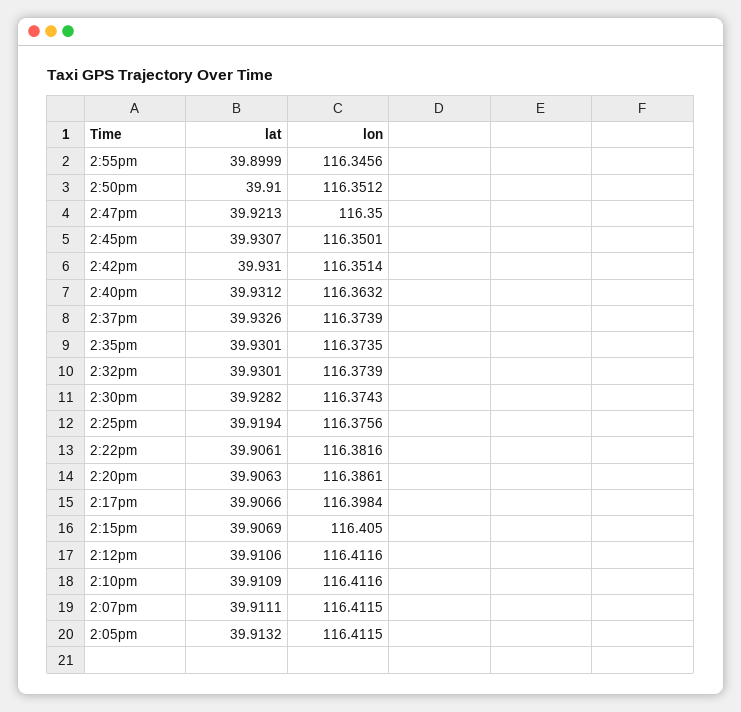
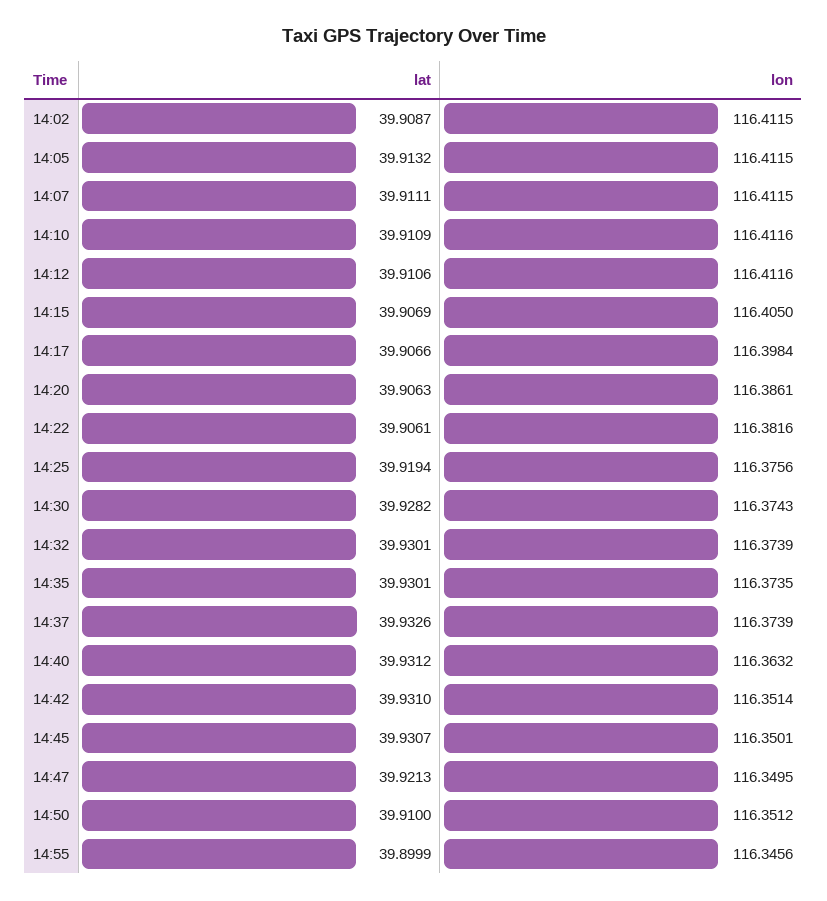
  {
    "lat": {
      "2:55pm": 39.8999,
      "2:50pm": 39.91,
      "2:47pm": 39.9213,
      "2:45pm": 39.9307,
      "2:42pm": 39.931,
      "2:40pm": 39.9312,
      "2:37pm": 39.9326,
      "2:35pm": 39.9301,
      "2:32pm": 39.9301,
      "2:30pm": 39.9282,
      "2:25pm": 39.9194,
      "2:22pm": 39.9061,
      "2:20pm": 39.9063,
      "2:17pm": 39.9066,
      "2:15pm": 39.9069,
      "2:12pm": 39.9106,
      "2:10pm": 39.9109,
      "2:07pm": 39.9111,
-     "2:05pm": 39.9132
+     "2:05pm": 39.9132,
+     "14:02": 39.9087
    },
    "lon": {
      "2:55pm": 116.3456,
      "2:50pm": 116.3512,
-     "2:47pm": 116.35,
+     "2:47pm": 116.3495,
      "2:45pm": 116.3501,
      "2:42pm": 116.3514,
      "2:40pm": 116.3632,
      "2:37pm": 116.3739,
      "2:35pm": 116.3735,
      "2:32pm": 116.3739,
      "2:30pm": 116.3743,
      "2:25pm": 116.3756,
      "2:22pm": 116.3816,
      "2:20pm": 116.3861,
      "2:17pm": 116.3984,
      "2:15pm": 116.405,
      "2:12pm": 116.4116,
      "2:10pm": 116.4116,
      "2:07pm": 116.4115,
-     "2:05pm": 116.4115
+     "2:05pm": 116.4115,
+     "14:02": 116.4115
    }
  }

